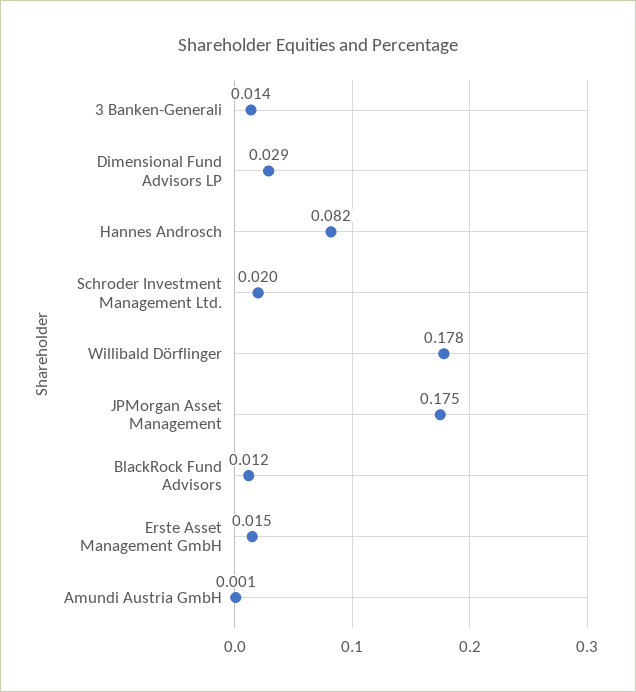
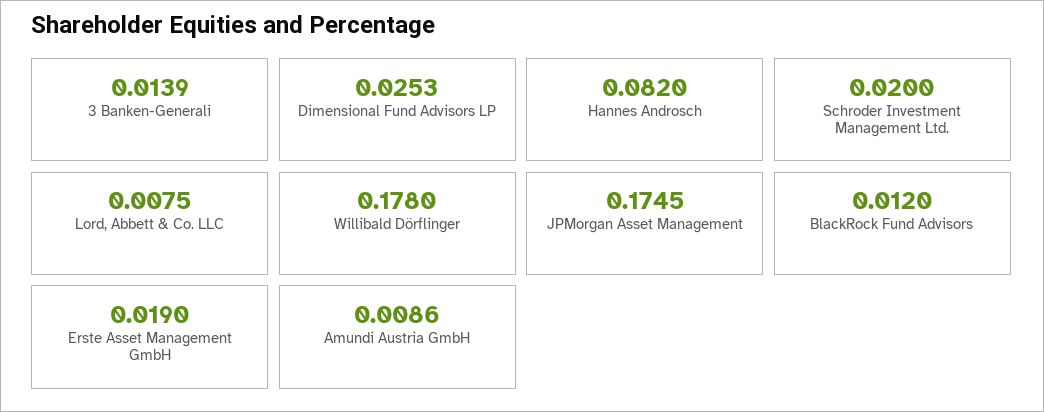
  {
    "3 Banken-Generali": 0.0139,
-   "Dimensional Fund Advisors LP": 0.029,
+   "Dimensional Fund Advisors LP": 0.0253,
    "Hannes Androsch": 0.082,
    "Schroder Investment Management Ltd.": 0.02,
    "Willibald Dörflinger": 0.178,
    "JPMorgan Asset Management": 0.1745,
    "BlackRock Fund Advisors": 0.012,
-   "Erste Asset Management GmbH": 0.015,
+   "Erste Asset Management GmbH": 0.019,
-   "Amundi Austria GmbH": 0.001
+   "Amundi Austria GmbH": 0.0086,
+   "Lord, Abbett & Co. LLC": 0.0075
  }

